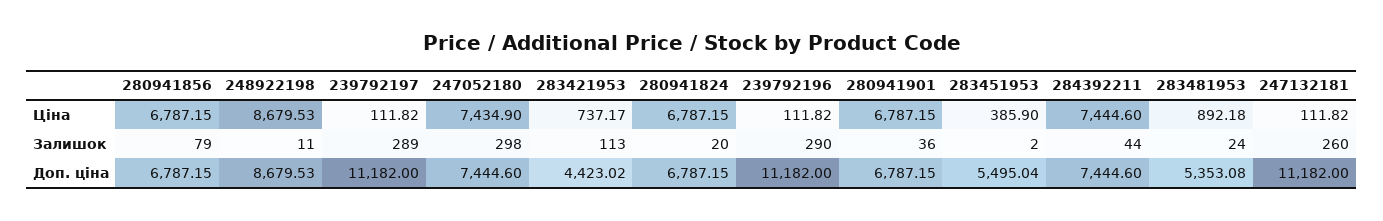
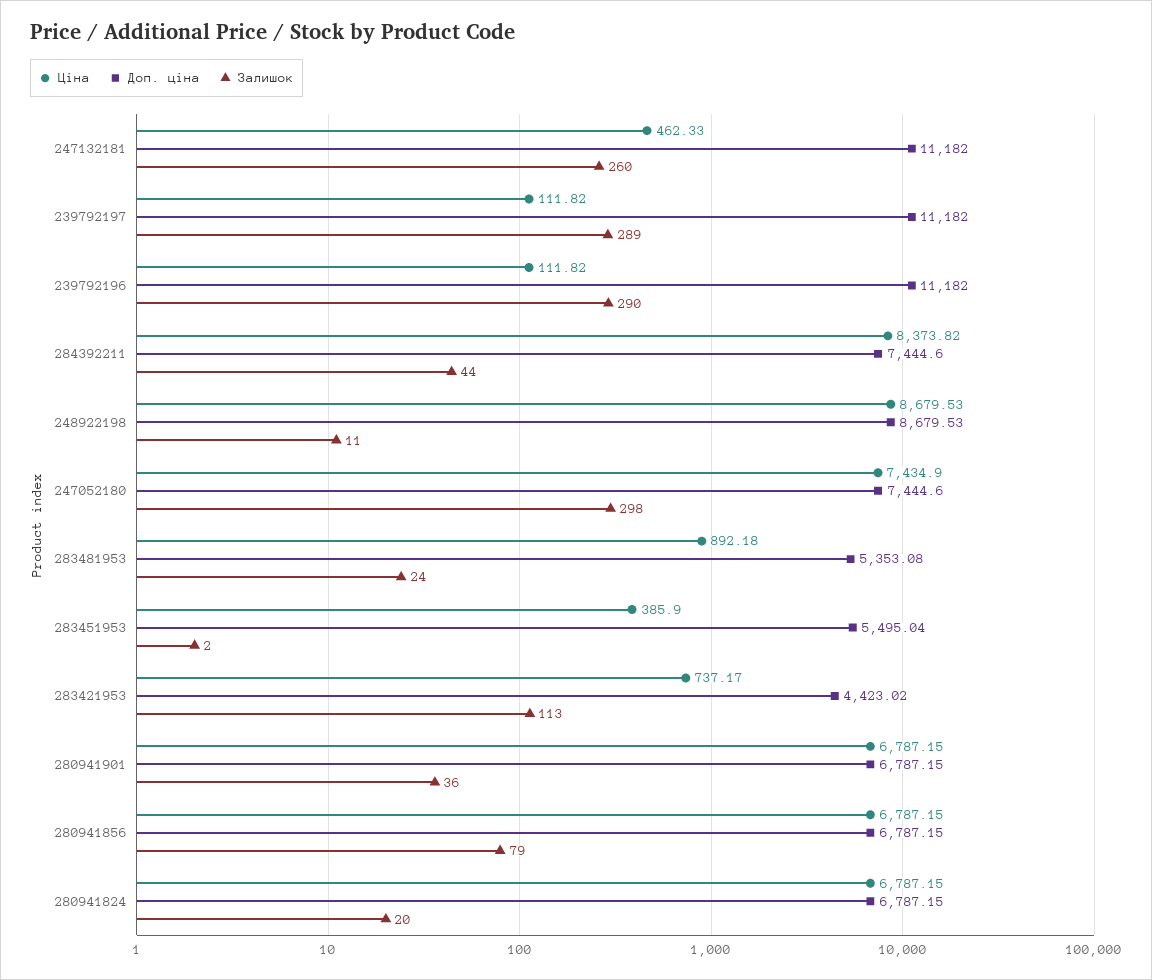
  {
    "Ціна": {
      "280941856": 6787.15,
      "248922198": 8679.53,
      "239792197": 111.82,
      "247052180": 7434.9,
      "283421953": 737.17,
      "280941824": 6787.15,
      "239792196": 111.82,
      "280941901": 6787.15,
      "283451953": 385.9,
-     "284392211": 7444.6,
+     "284392211": 8373.82,
      "283481953": 892.18,
-     "247132181": 111.82
+     "247132181": 462.33
    },
    "Залишок": {
      "280941856": 79,
      "248922198": 11,
      "239792197": 289,
      "247052180": 298,
      "283421953": 113,
      "280941824": 20,
      "239792196": 290,
      "280941901": 36,
      "283451953": 2,
      "284392211": 44,
      "283481953": 24,
      "247132181": 260
    },
    "Доп. ціна": {
      "280941856": 6787.15,
      "248922198": 8679.53,
      "239792197": 11182,
      "247052180": 7444.6,
      "283421953": 4423.02,
      "280941824": 6787.15,
      "239792196": 11182,
      "280941901": 6787.15,
      "283451953": 5495.04,
      "284392211": 7444.6,
      "283481953": 5353.08,
      "247132181": 11182
    }
  }

